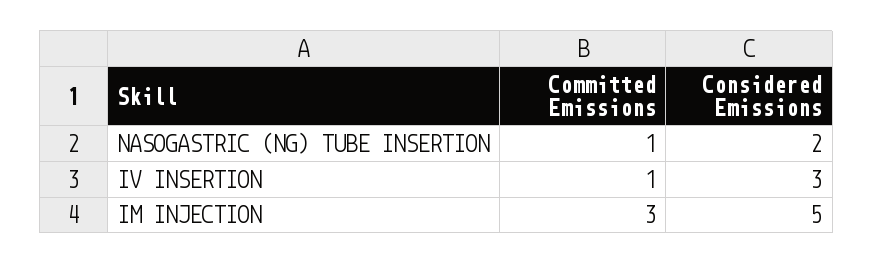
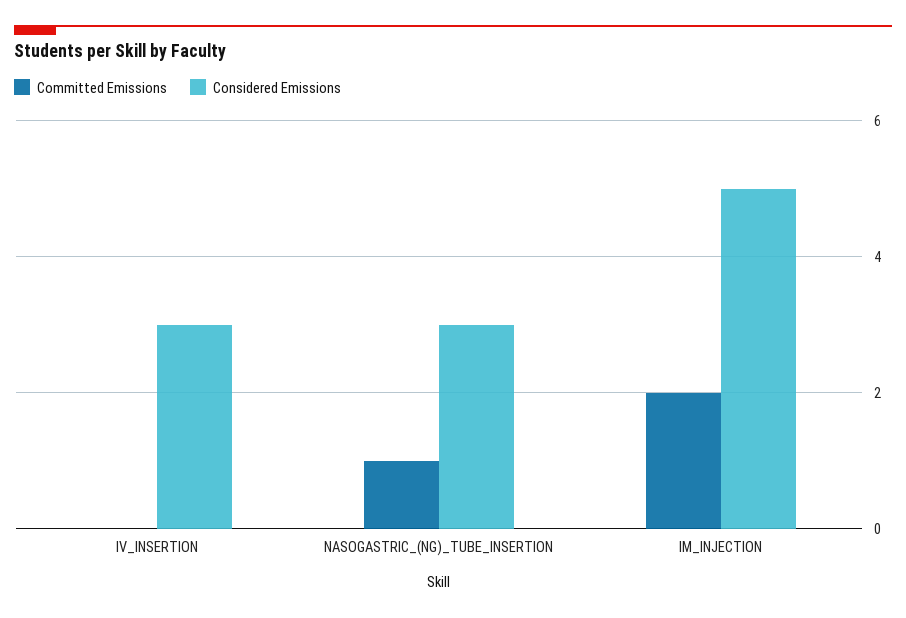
  {
    "Committed Emissions": {
      "NASOGASTRIC (NG) TUBE INSERTION": 1,
-     "IV INSERTION": 1,
+     "IV INSERTION": 0,
-     "IM INJECTION": 3
+     "IM INJECTION": 2
    },
    "Considered Emissions": {
-     "NASOGASTRIC (NG) TUBE INSERTION": 2,
+     "NASOGASTRIC (NG) TUBE INSERTION": 3,
      "IV INSERTION": 3,
      "IM INJECTION": 5
    }
  }

